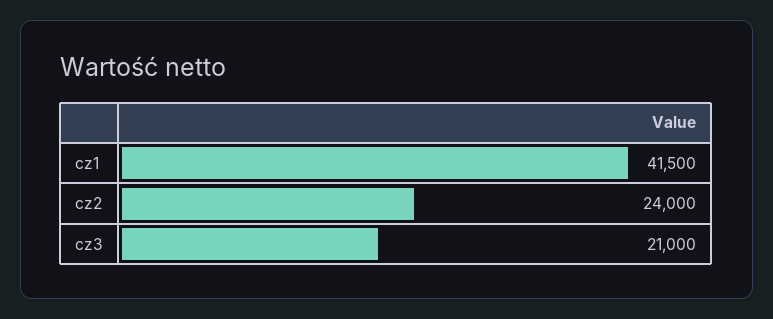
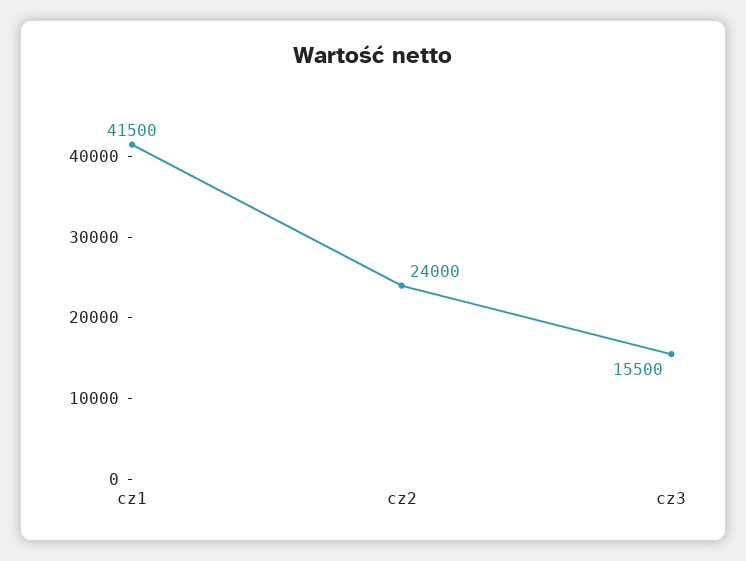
  {
    "cz1": 41500,
    "cz2": 24000,
-   "cz3": 21000
+   "cz3": 15500
  }

